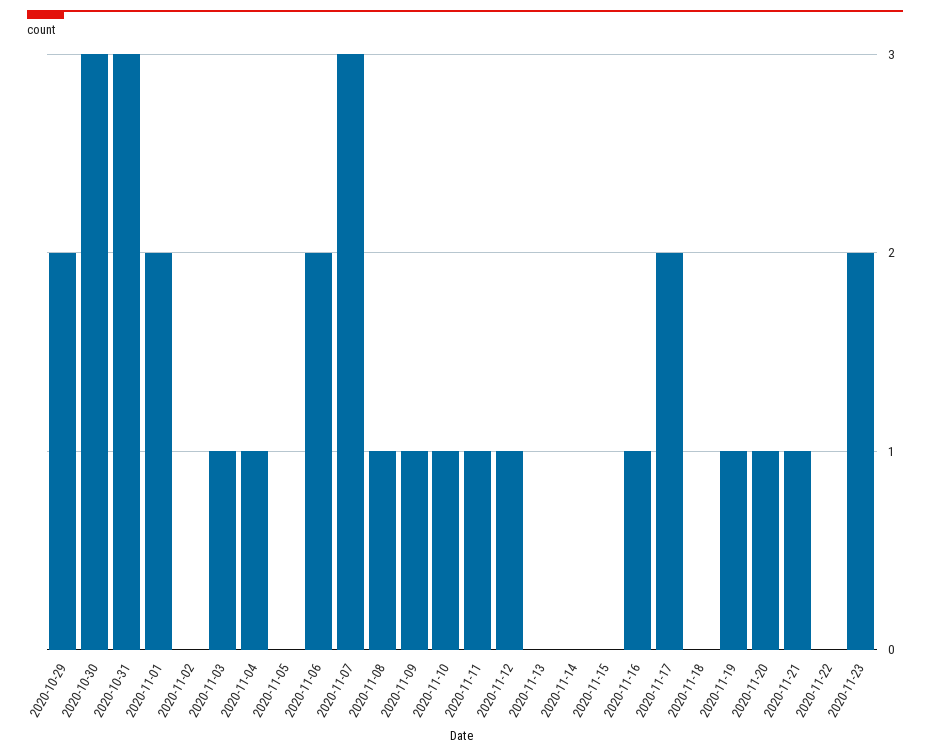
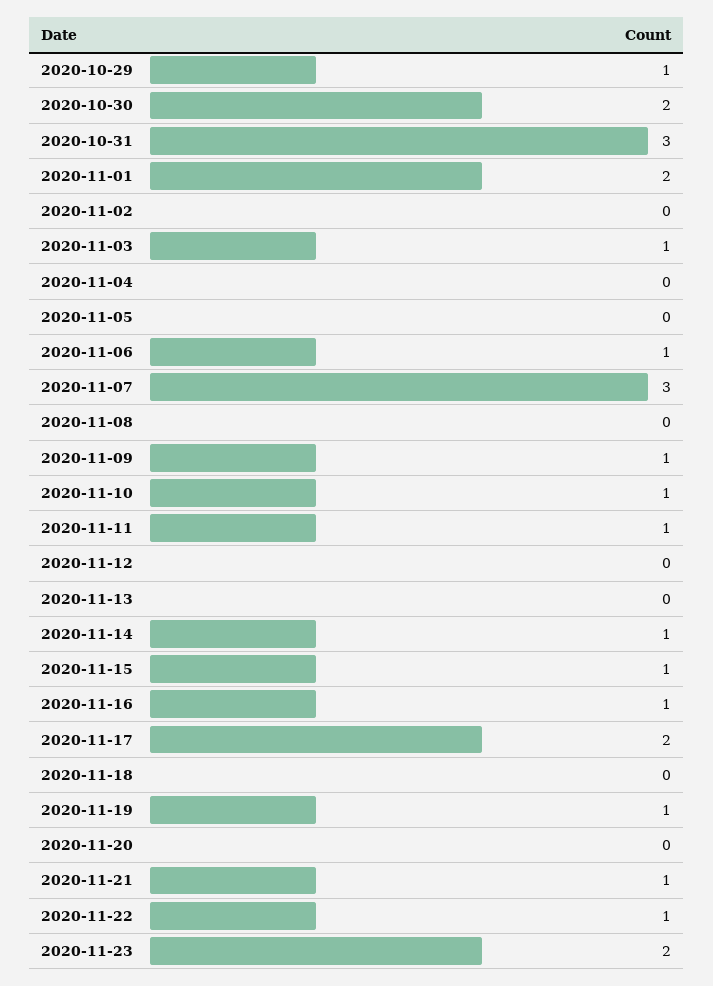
  {
-   "2020-10-29": 2,
+   "2020-10-29": 1,
-   "2020-10-30": 3,
+   "2020-10-30": 2,
    "2020-10-31": 3,
    "2020-11-01": 2,
    "2020-11-02": 0,
    "2020-11-03": 1,
-   "2020-11-04": 1,
+   "2020-11-04": 0,
    "2020-11-05": 0,
-   "2020-11-06": 2,
+   "2020-11-06": 1,
    "2020-11-07": 3,
-   "2020-11-08": 1,
+   "2020-11-08": 0,
    "2020-11-09": 1,
    "2020-11-10": 1,
    "2020-11-11": 1,
-   "2020-11-12": 1,
+   "2020-11-12": 0,
    "2020-11-13": 0,
-   "2020-11-14": 0,
+   "2020-11-14": 1,
-   "2020-11-15": 0,
+   "2020-11-15": 1,
    "2020-11-16": 1,
    "2020-11-17": 2,
    "2020-11-18": 0,
    "2020-11-19": 1,
-   "2020-11-20": 1,
+   "2020-11-20": 0,
    "2020-11-21": 1,
-   "2020-11-22": 0,
+   "2020-11-22": 1,
    "2020-11-23": 2
  }

